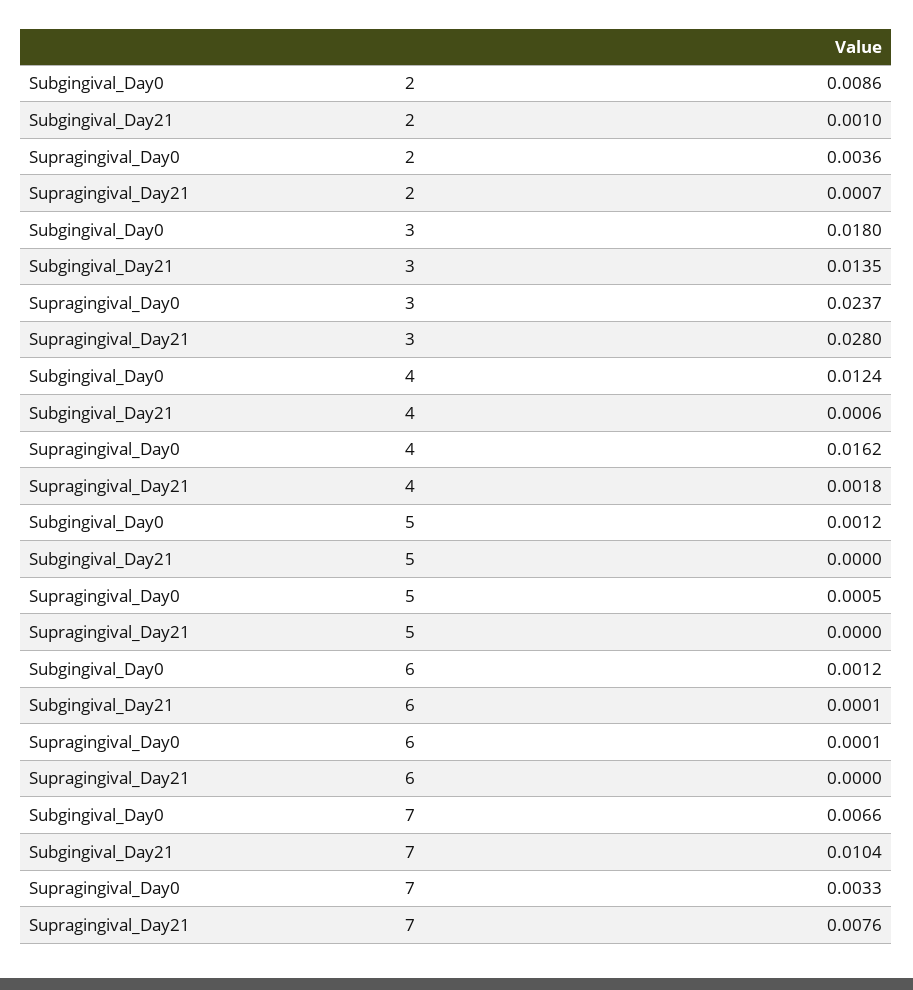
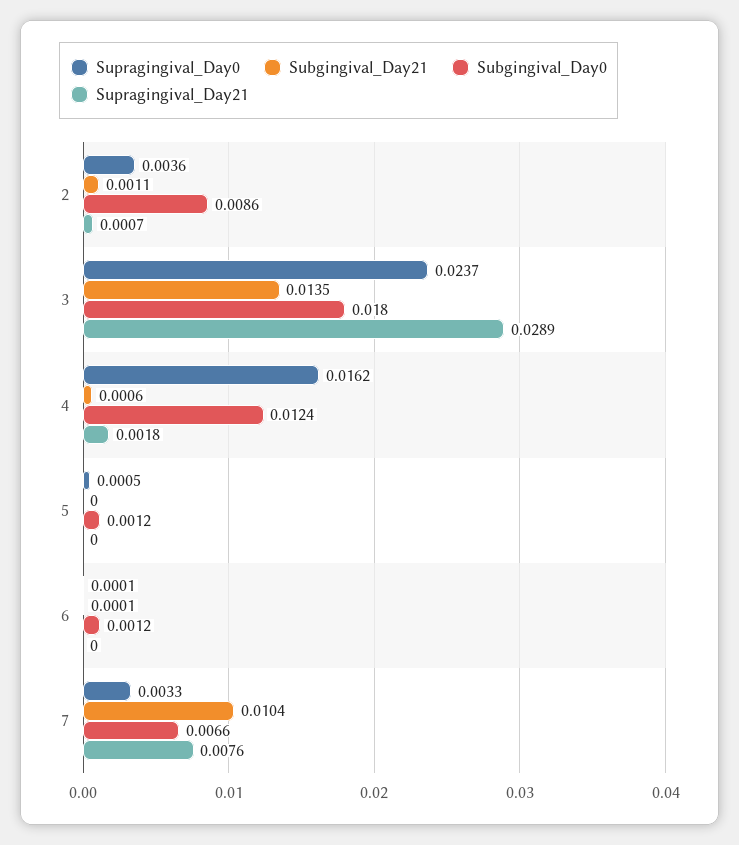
  {
    "Subgingival_Day0": {
      "2": 0.0086,
      "3": 0.018,
      "4": 0.0124,
      "5": 0.0012,
      "6": 0.0012,
      "7": 0.0066
    },
    "Subgingival_Day21": {
-     "2": 0.001,
+     "2": 0.0011,
      "3": 0.0135,
      "4": 0.0006,
      "5": 0,
      "6": 0.0001,
      "7": 0.0104
    },
    "Supragingival_Day0": {
      "2": 0.0036,
      "3": 0.0237,
      "4": 0.0162,
      "5": 0.0005,
      "6": 0.0001,
      "7": 0.0033
    },
    "Supragingival_Day21": {
      "2": 0.0007,
-     "3": 0.028,
+     "3": 0.0289,
      "4": 0.0018,
      "5": 0,
      "6": 0,
      "7": 0.0076
    }
  }

